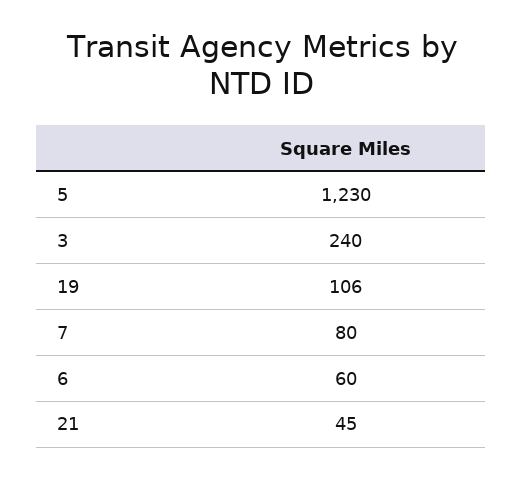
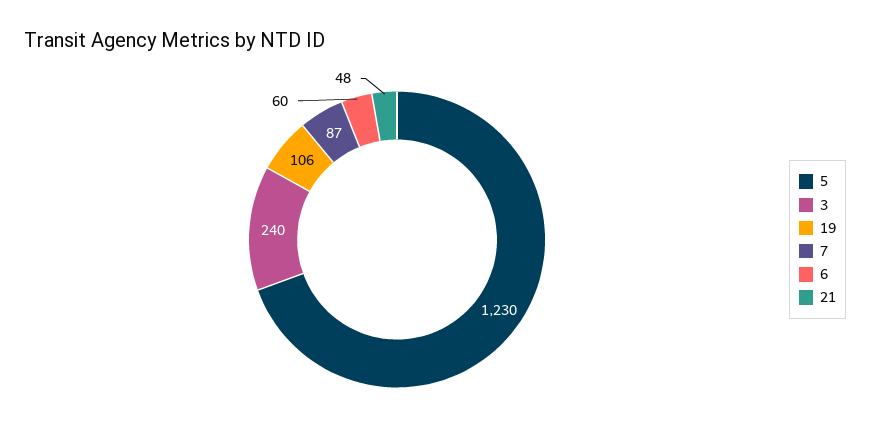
  {
    "5": 1230,
    "3": 240,
    "19": 106,
-   "7": 80,
+   "7": 87,
    "6": 60,
-   "21": 45
+   "21": 48
  }

